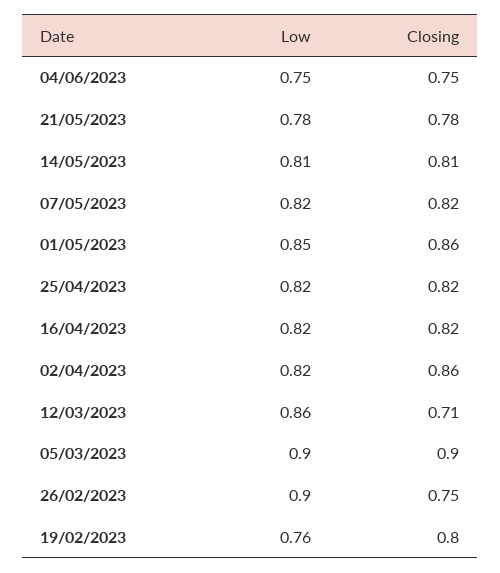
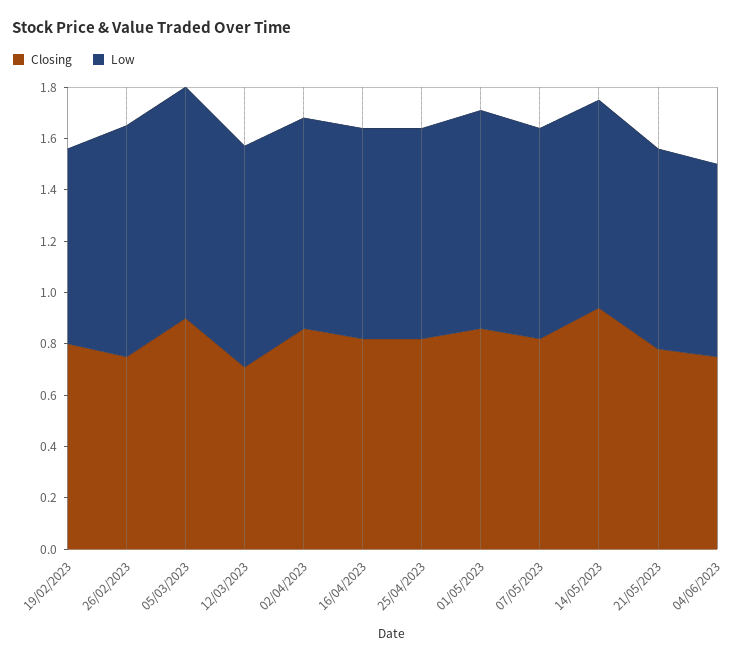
  {
    "Low": {
      "04/06/2023": 0.75,
      "21/05/2023": 0.78,
      "14/05/2023": 0.81,
      "07/05/2023": 0.82,
      "01/05/2023": 0.85,
      "25/04/2023": 0.82,
      "16/04/2023": 0.82,
      "02/04/2023": 0.82,
      "12/03/2023": 0.86,
      "05/03/2023": 0.9,
      "26/02/2023": 0.9,
      "19/02/2023": 0.76
    },
    "Closing": {
      "04/06/2023": 0.75,
      "21/05/2023": 0.78,
-     "14/05/2023": 0.81,
+     "14/05/2023": 0.95,
      "07/05/2023": 0.82,
      "01/05/2023": 0.86,
      "25/04/2023": 0.82,
      "16/04/2023": 0.82,
      "02/04/2023": 0.86,
      "12/03/2023": 0.71,
      "05/03/2023": 0.9,
      "26/02/2023": 0.75,
      "19/02/2023": 0.8
    }
  }

